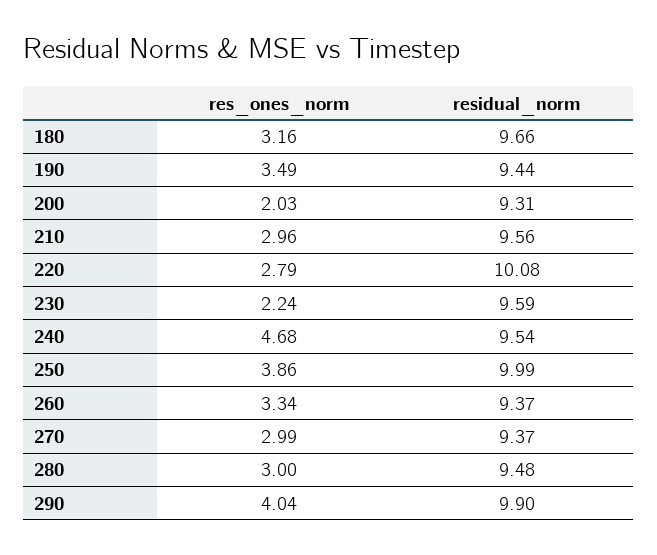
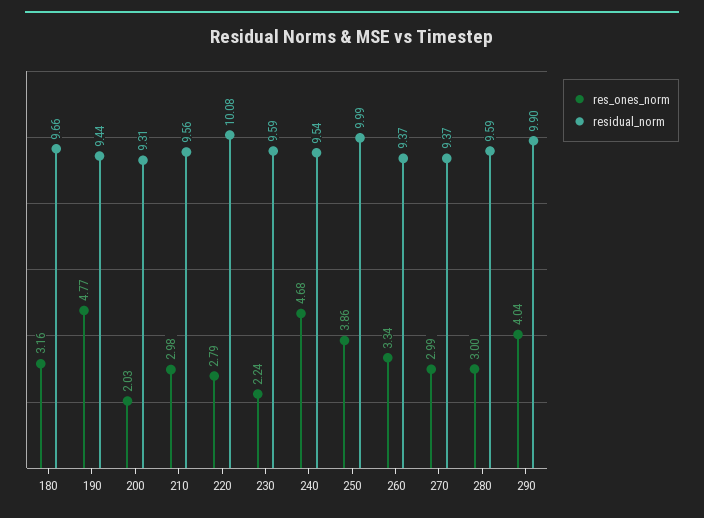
  {
    "res_ones_norm": {
      "180": 3.16,
-     "190": 3.49,
+     "190": 4.77,
      "200": 2.03,
-     "210": 2.96,
+     "210": 2.98,
      "220": 2.79,
      "230": 2.24,
      "240": 4.68,
      "250": 3.86,
      "260": 3.34,
      "270": 2.99,
      "280": 3,
      "290": 4.04
    },
    "residual_norm": {
      "180": 9.66,
      "190": 9.44,
      "200": 9.31,
      "210": 9.56,
      "220": 10.08,
      "230": 9.59,
      "240": 9.54,
      "250": 9.99,
      "260": 9.37,
      "270": 9.37,
-     "280": 9.48,
+     "280": 9.59,
      "290": 9.9
    }
  }

